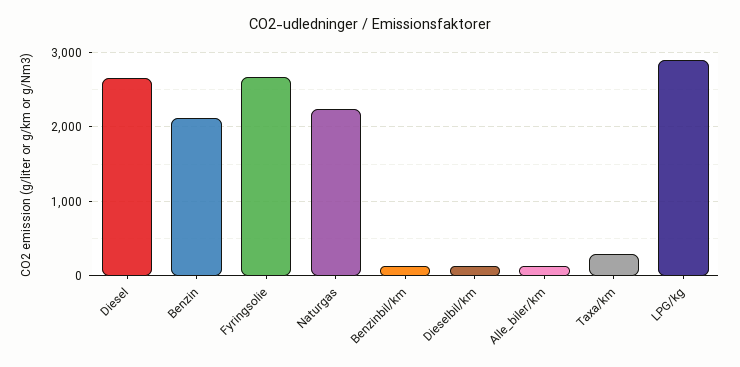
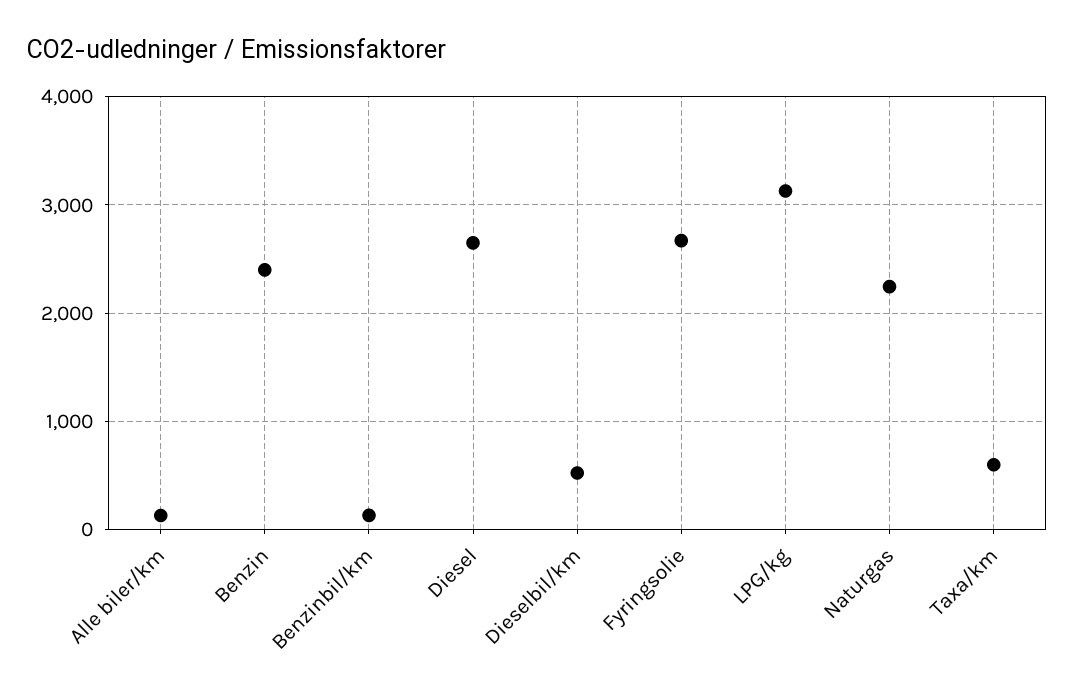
  {
    "Diesel": 2700,
-   "Benzin": 2100,
+   "Benzin": 2400,
    "Fyringsolie": 2700,
    "Naturgas": 2200,
    "Benzinbil/km": 100,
-   "Dieselbil/km": 100,
+   "Dieselbil/km": 500,
    "Alle_biler/km": 100,
-   "Taxa/km": 300,
+   "Taxa/km": 600,
-   "LPG/kg": 2900
+   "LPG/kg": 3100
  }

